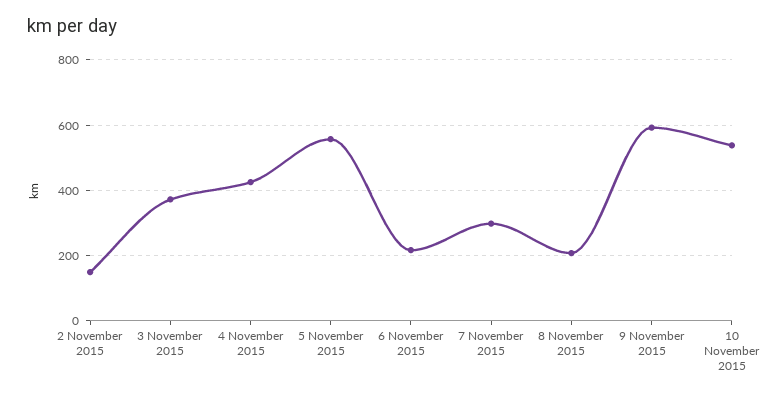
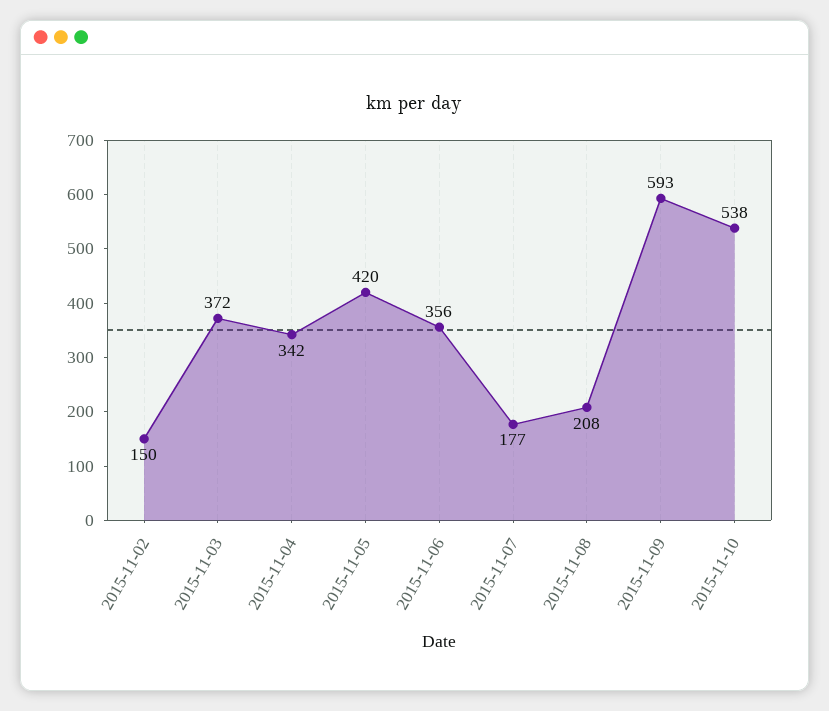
  {
    "2 November 2015": 150,
    "3 November 2015": 372,
-   "4 November 2015": 420,
+   "4 November 2015": 342,
-   "5 November 2015": 560,
+   "5 November 2015": 420,
-   "6 November 2015": 220,
+   "6 November 2015": 356,
-   "7 November 2015": 300,
+   "7 November 2015": 177,
    "8 November 2015": 208,
    "9 November 2015": 593,
    "10 November 2015": 538
  }

